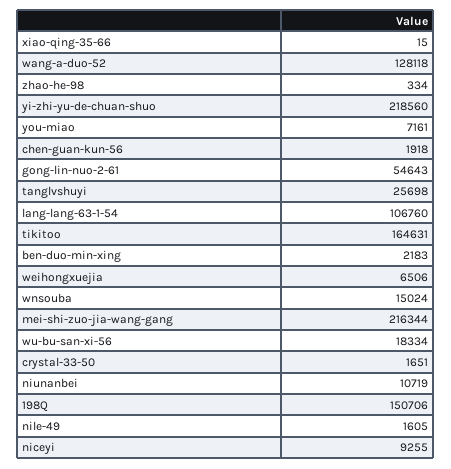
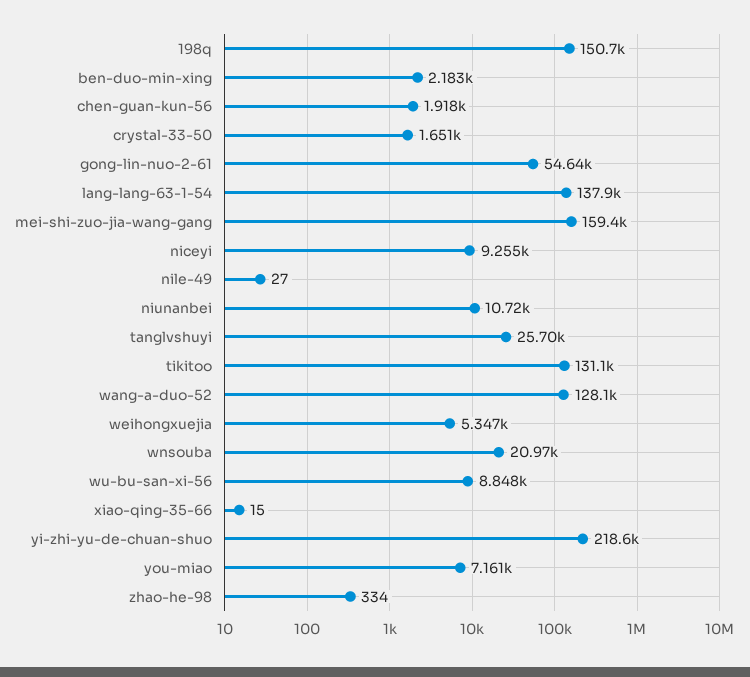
  {
    "xiao-qing-35-66": 15,
    "wang-a-duo-52": 128118,
    "zhao-he-98": 334,
    "yi-zhi-yu-de-chuan-shuo": 218560,
    "you-miao": 7161,
    "chen-guan-kun-56": 1918,
    "gong-lin-nuo-2-61": 54643,
    "tanglvshuyi": 25698,
-   "lang-lang-63-1-54": 106760,
+   "lang-lang-63-1-54": 137900,
-   "tikitoo": 164631,
+   "tikitoo": 131100,
    "ben-duo-min-xing": 2183,
-   "weihongxuejia": 6506,
+   "weihongxuejia": 5347,
-   "wnsouba": 15024,
+   "wnsouba": 20970,
-   "mei-shi-zuo-jia-wang-gang": 216344,
+   "mei-shi-zuo-jia-wang-gang": 159400,
-   "wu-bu-san-xi-56": 18334,
+   "wu-bu-san-xi-56": 8848,
    "crystal-33-50": 1651,
    "niunanbei": 10719,
    "198Q": 150706,
-   "nile-49": 1605,
+   "nile-49": 27,
    "niceyi": 9255
  }

